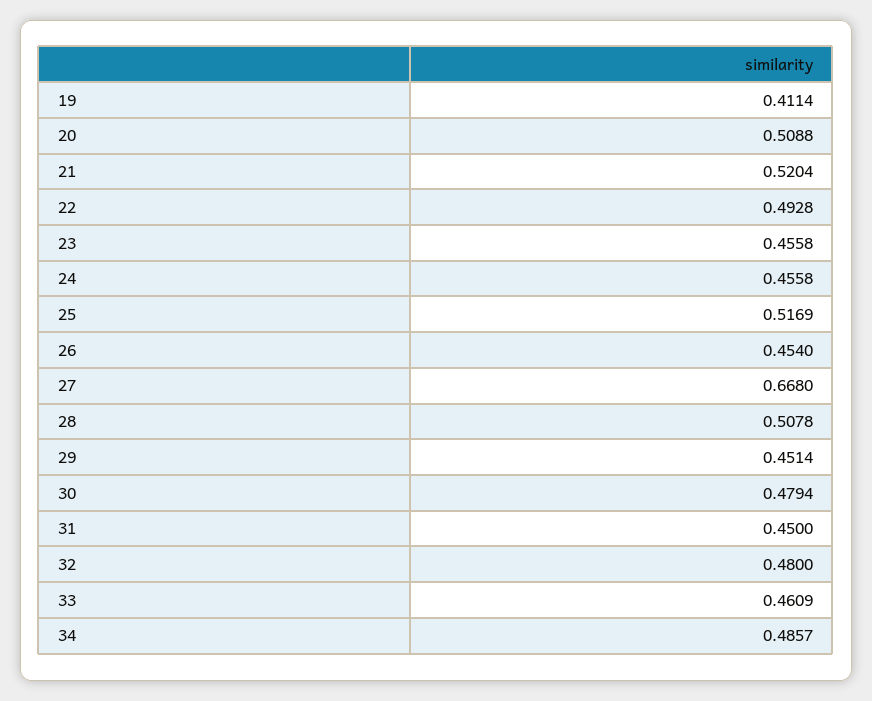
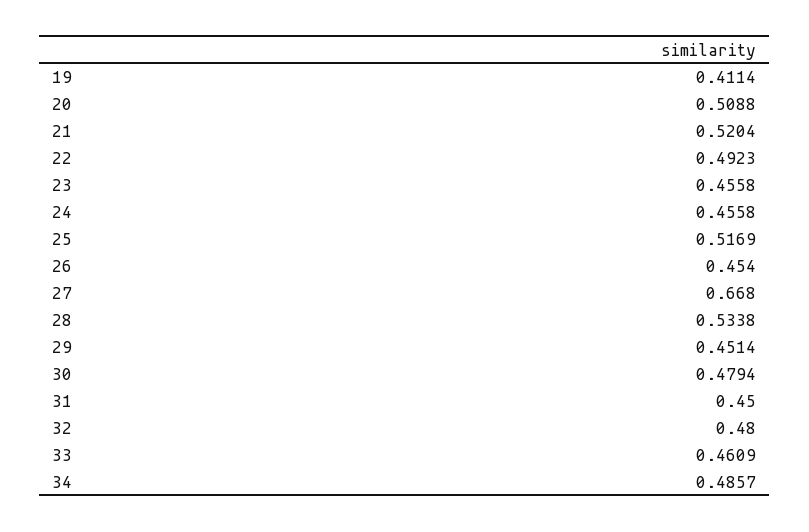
  {
    "19": 0.4114,
    "20": 0.5088,
    "21": 0.5204,
-   "22": 0.4928,
+   "22": 0.4923,
    "23": 0.4558,
    "24": 0.4558,
    "25": 0.5169,
    "26": 0.454,
    "27": 0.668,
-   "28": 0.5078,
+   "28": 0.5338,
    "29": 0.4514,
    "30": 0.4794,
    "31": 0.45,
    "32": 0.48,
    "33": 0.4609,
    "34": 0.4857
  }

